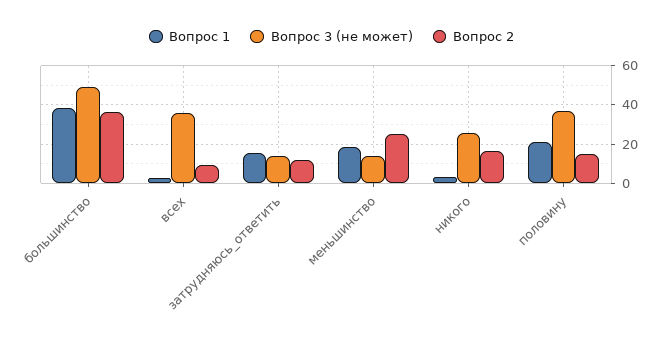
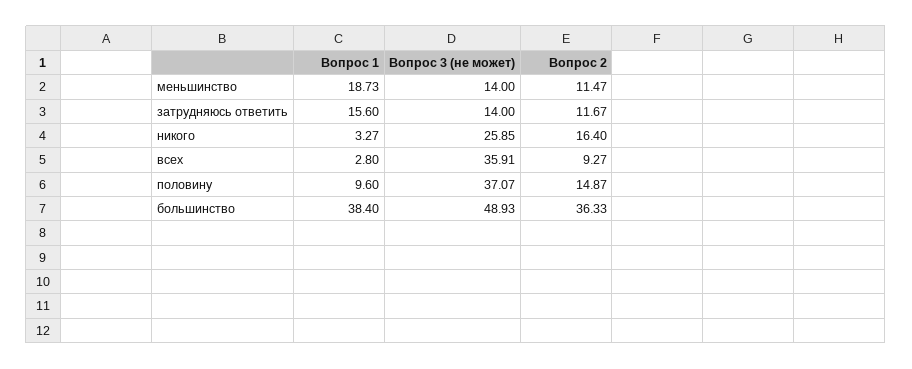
  {
    "Вопрос 1": {
      "большинство": 38.4,
      "всех": 2.8,
      "затрудняюсь_ответить": 15.6,
      "меньшинство": 18.73,
      "никого": 3.27,
-     "половину": 20
+     "половину": 9.6
    },
    "Вопрос 3 (не может)": {
      "большинство": 48.93,
      "всех": 35.91,
      "затрудняюсь_ответить": 14,
      "меньшинство": 14,
      "никого": 25.85,
      "половину": 37.07
    },
    "Вопрос 2": {
      "большинство": 36.33,
      "всех": 9.27,
      "затрудняюсь_ответить": 11.67,
-     "меньшинство": 25,
+     "меньшинство": 11.47,
      "никого": 16.4,
      "половину": 14.87
    }
  }

